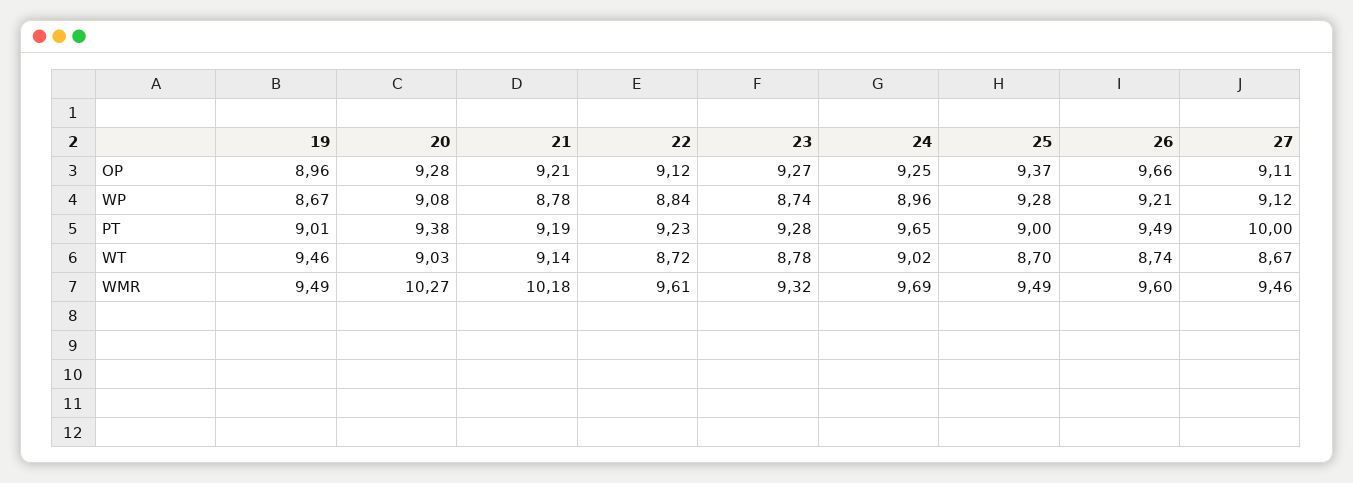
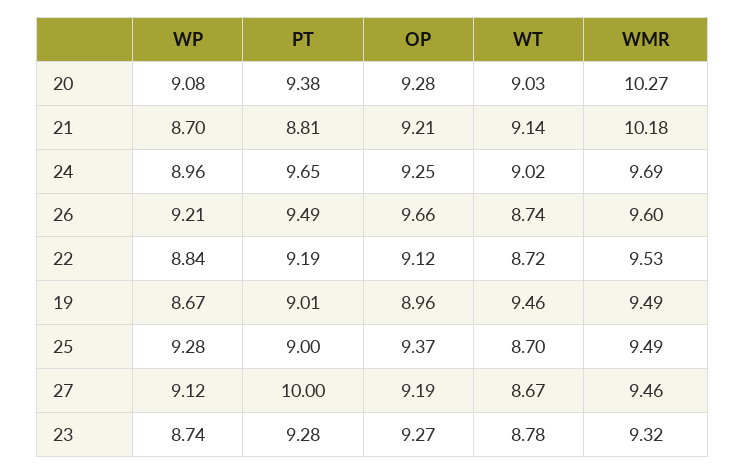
  {
    "19": {
      "OP": 8.96,
      "WP": 8.67,
      "PT": 9.01,
      "WT": 9.46,
      "WMR": 9.49
    },
    "20": {
      "OP": 9.28,
      "WP": 9.08,
      "PT": 9.38,
      "WT": 9.03,
      "WMR": 10.27
    },
    "21": {
      "OP": 9.21,
-     "WP": 8.78,
+     "WP": 8.7,
-     "PT": 9.19,
+     "PT": 8.81,
      "WT": 9.14,
      "WMR": 10.18
    },
    "22": {
      "OP": 9.12,
      "WP": 8.84,
-     "PT": 9.23,
+     "PT": 9.19,
      "WT": 8.72,
-     "WMR": 9.61
+     "WMR": 9.53
    },
    "23": {
      "OP": 9.27,
      "WP": 8.74,
      "PT": 9.28,
      "WT": 8.78,
      "WMR": 9.32
    },
    "24": {
      "OP": 9.25,
      "WP": 8.96,
      "PT": 9.65,
      "WT": 9.02,
      "WMR": 9.69
    },
    "25": {
      "OP": 9.37,
      "WP": 9.28,
      "PT": 9,
      "WT": 8.7,
      "WMR": 9.49
    },
    "26": {
      "OP": 9.66,
      "WP": 9.21,
      "PT": 9.49,
      "WT": 8.74,
      "WMR": 9.6
    },
    "27": {
-     "OP": 9.11,
+     "OP": 9.19,
      "WP": 9.12,
      "PT": 10,
      "WT": 8.67,
      "WMR": 9.46
    }
  }

